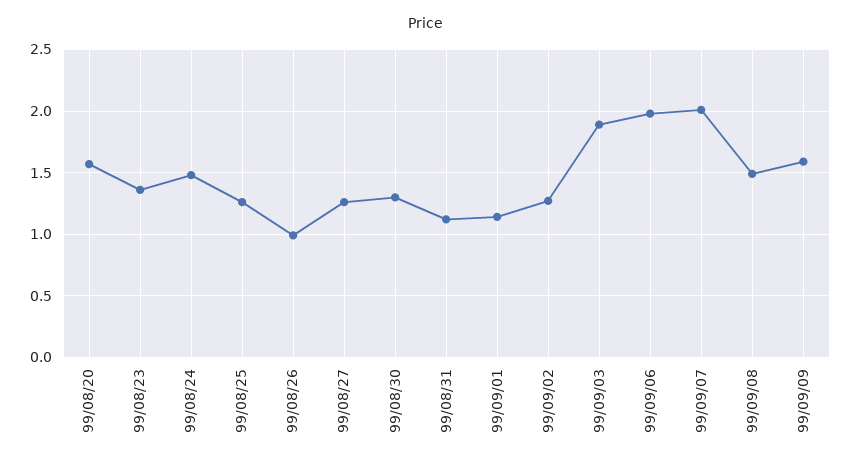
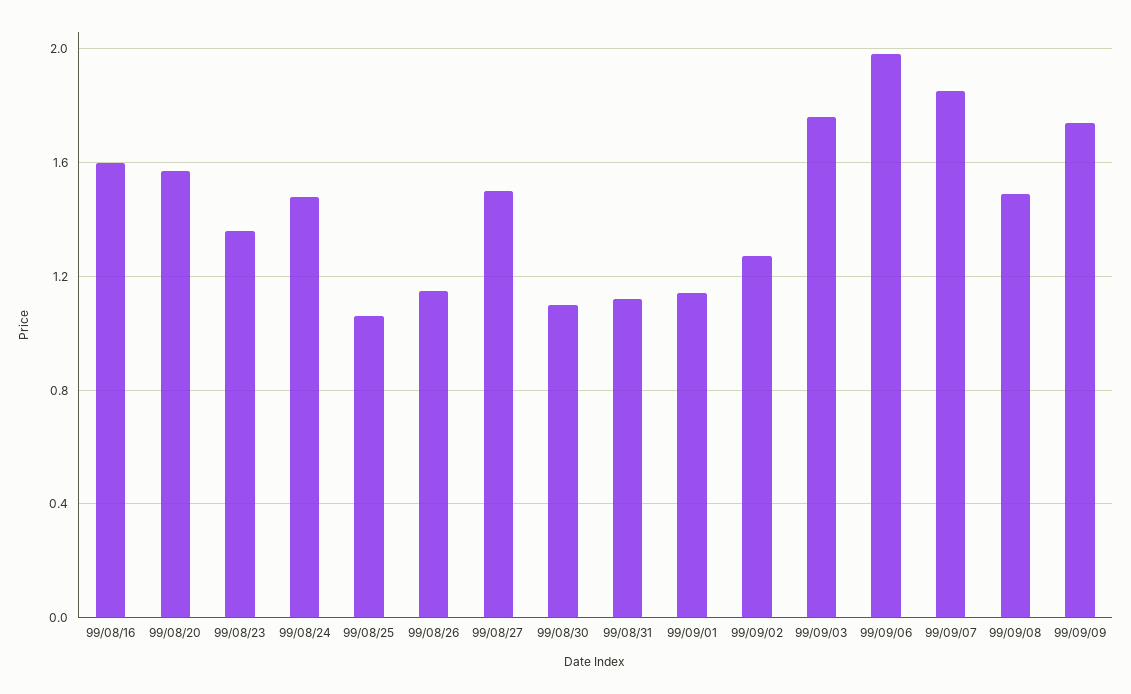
  {
    "99/08/20": 1.55,
    "99/08/23": 1.35,
    "99/08/24": 1.5,
-   "99/08/25": 1.25,
+   "99/08/25": 1.05,
-   "99/08/26": 1,
+   "99/08/26": 1.15,
-   "99/08/27": 1.25,
+   "99/08/27": 1.5,
-   "99/08/30": 1.3,
+   "99/08/30": 1.1,
    "99/08/31": 1.1,
    "99/09/01": 1.15,
    "99/09/02": 1.25,
-   "99/09/03": 1.9,
+   "99/09/03": 1.75,
    "99/09/06": 2,
-   "99/09/07": 2,
+   "99/09/07": 1.85,
    "99/09/08": 1.5,
-   "99/09/09": 1.6
+   "99/09/09": 1.75,
+   "99/08/16": 1.6
  }

